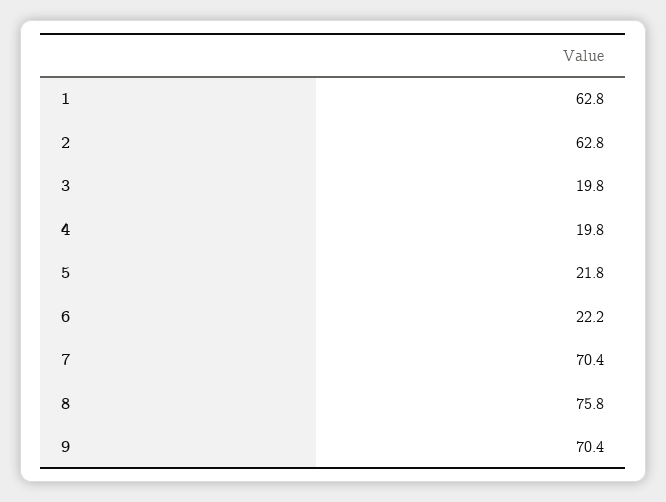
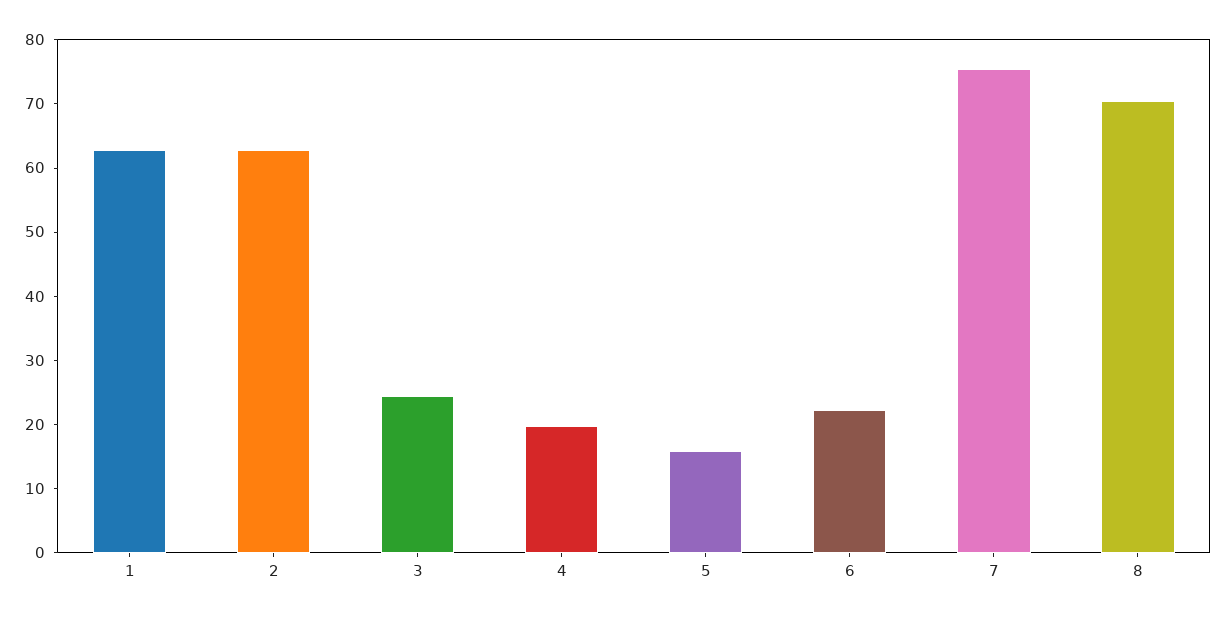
  {
    "1": 62.8,
    "2": 62.8,
-   "3": 19.8,
+   "3": 24,
    "4": 19.8,
-   "5": 21.8,
+   "5": 16,
    "6": 22.2,
-   "7": 70.4,
+   "7": 76,
-   "8": 75.8,
+   "8": 70
-   "9": 70.4
  }

